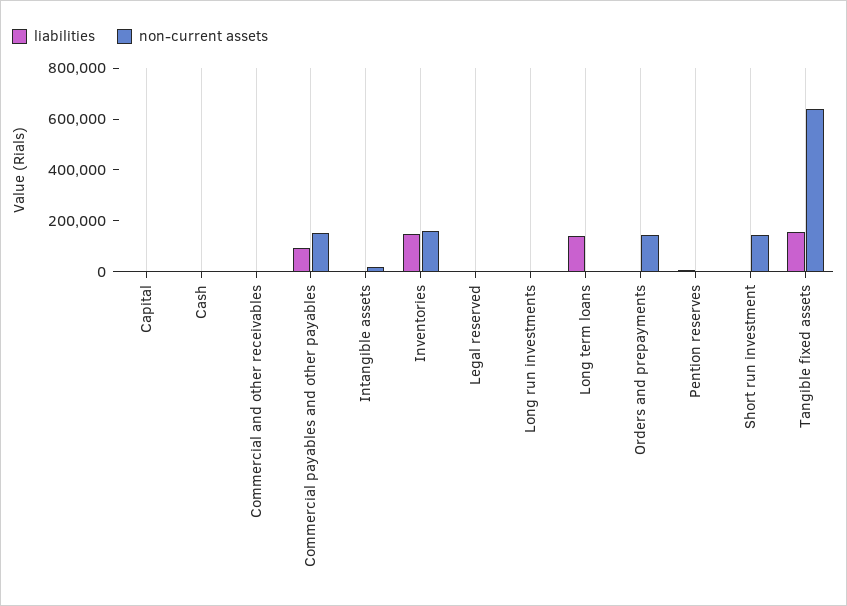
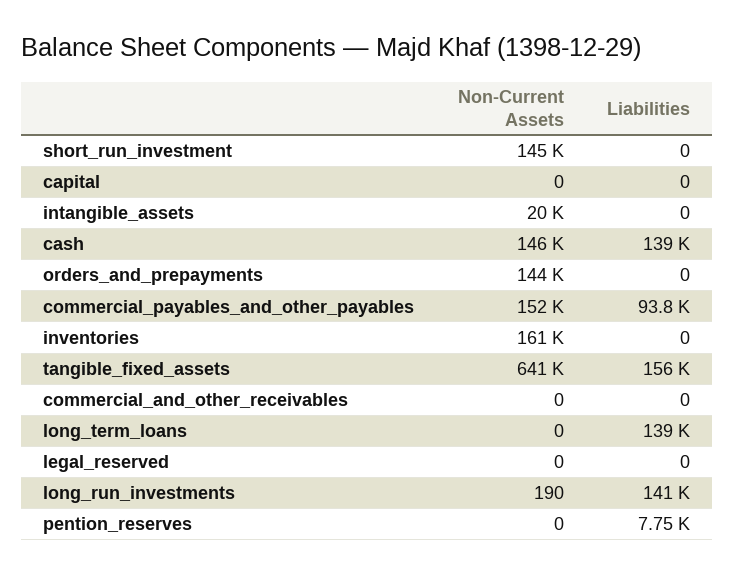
  {
    "liabilities": {
      "Capital": 0,
-     "Cash": 0,
+     "Cash": 139000,
      "Commercial and other receivables": 0,
      "Commercial payables and other payables": 93800,
      "Intangible assets": 0,
-     "Inventories": 150000,
+     "Inventories": 0,
      "Legal reserved": 0,
-     "Long run investments": 0,
+     "Long run investments": 141000,
      "Long term loans": 139000,
      "Orders and prepayments": 0,
      "Pention reserves": 7750,
      "Short run investment": 0,
      "Tangible fixed assets": 156000
    },
    "non-current assets": {
      "Capital": 0,
-     "Cash": 0,
+     "Cash": 146000,
      "Commercial and other receivables": 0,
      "Commercial payables and other payables": 152000,
      "Intangible assets": 20000,
      "Inventories": 161000,
      "Legal reserved": 0,
      "Long run investments": 190,
      "Long term loans": 0,
      "Orders and prepayments": 144000,
      "Pention reserves": 0,
      "Short run investment": 145000,
      "Tangible fixed assets": 641000
    }
  }

